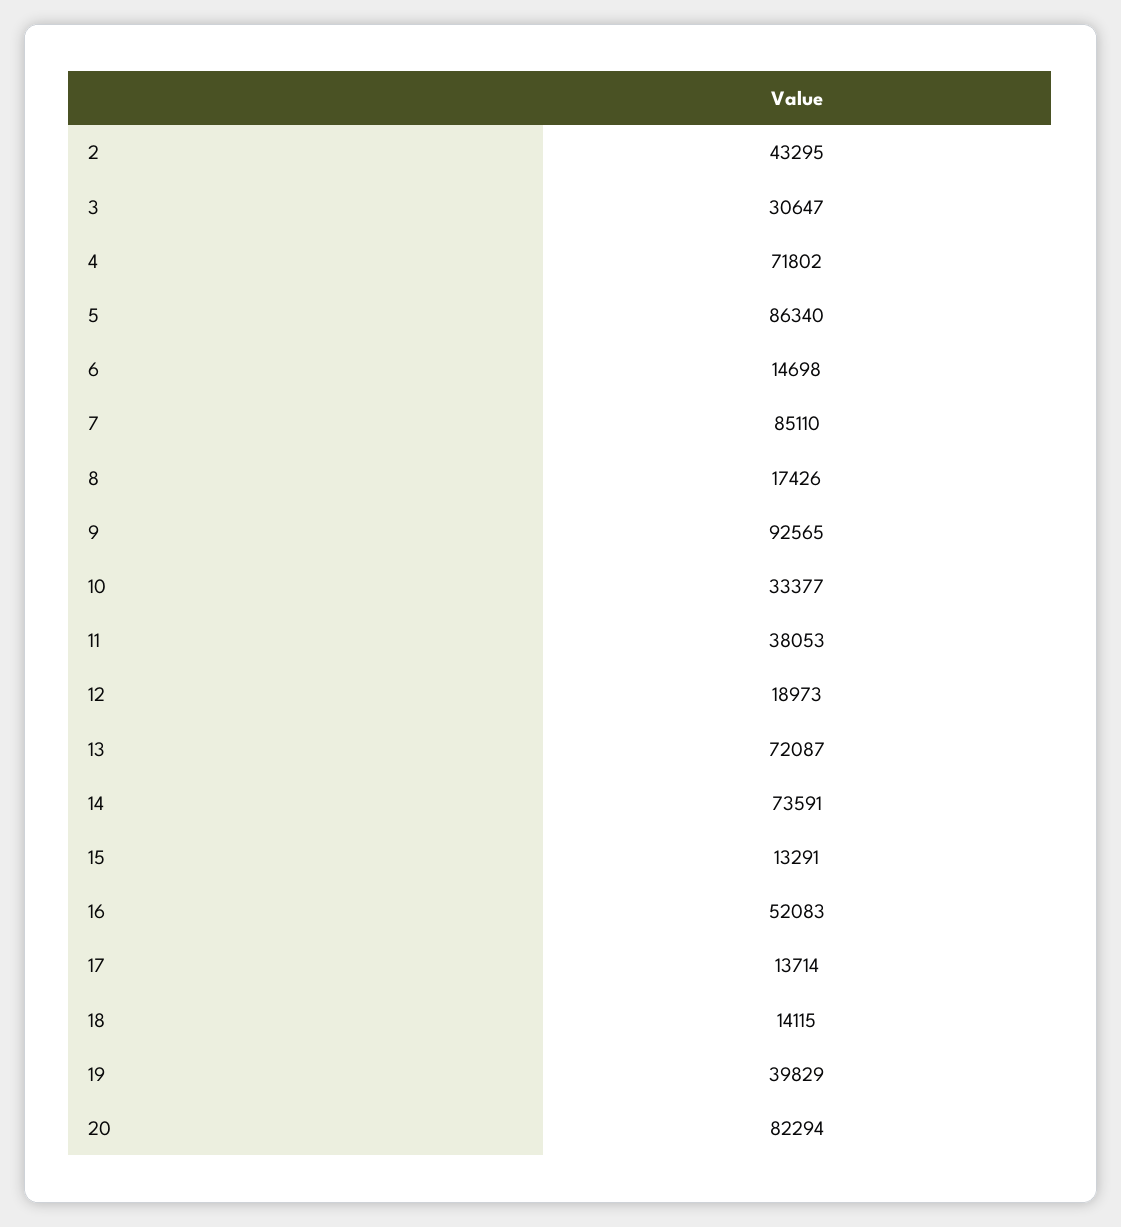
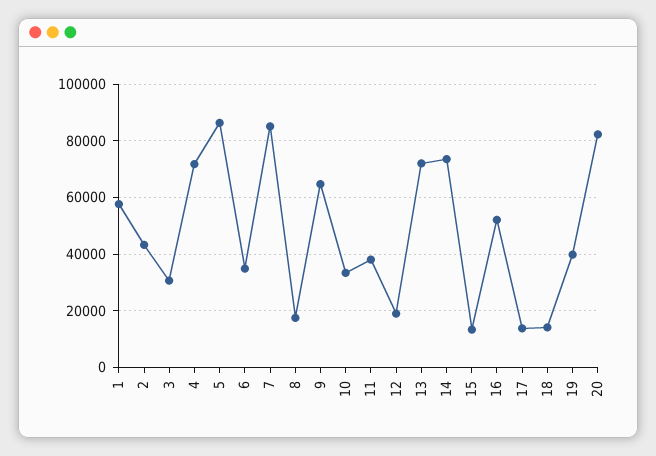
  {
    "2": 43295,
    "3": 30647,
    "4": 71802,
    "5": 86340,
-   "6": 14698,
+   "6": 35000,
    "7": 85110,
    "8": 17426,
-   "9": 92565,
+   "9": 65000,
    "10": 33377,
    "11": 38053,
    "12": 18973,
    "13": 72087,
    "14": 73591,
    "15": 13291,
    "16": 52083,
    "17": 13714,
    "18": 14115,
    "19": 39829,
-   "20": 82294
+   "20": 82294,
+   "1": 57500
  }

